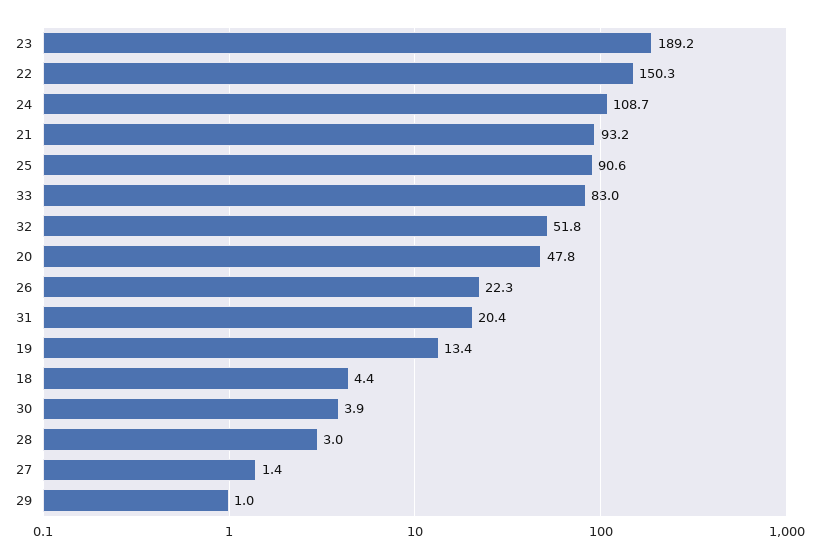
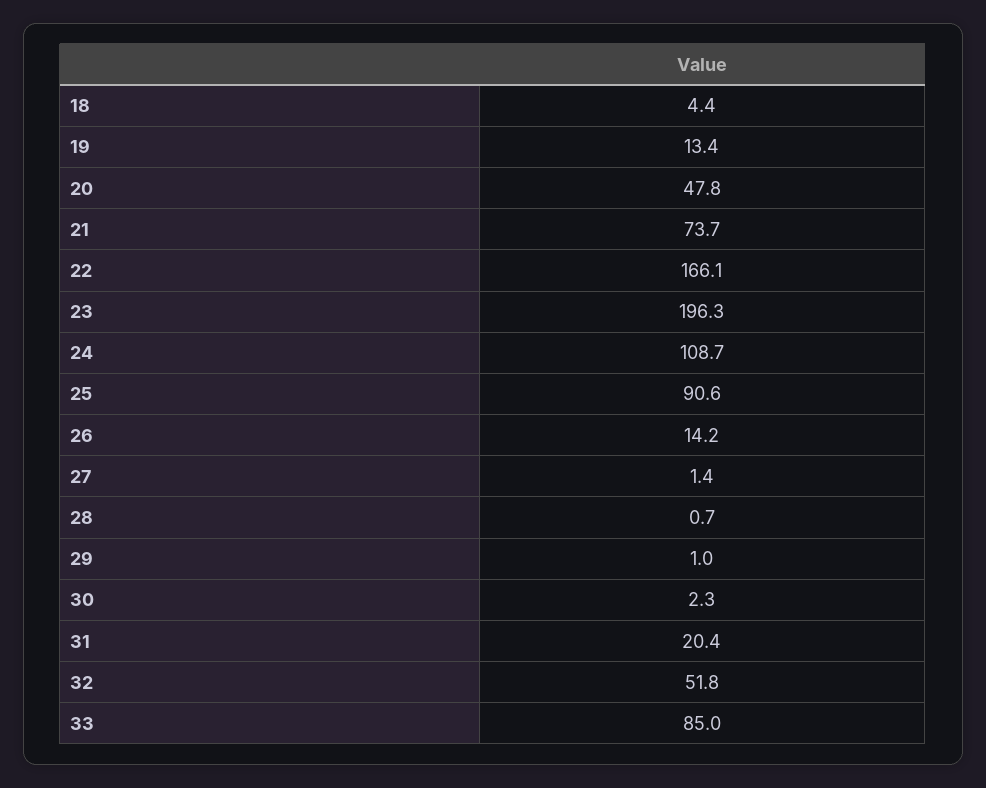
  {
-   "23": 189.2,
+   "23": 196.3,
-   "22": 150.3,
+   "22": 166.1,
    "24": 108.7,
-   "21": 93.2,
+   "21": 73.7,
    "25": 90.6,
-   "33": 83,
+   "33": 85,
    "32": 51.8,
    "20": 47.8,
-   "26": 22.3,
+   "26": 14.2,
    "31": 20.4,
    "19": 13.4,
    "18": 4.4,
-   "30": 3.9,
+   "30": 2.3,
-   "28": 3,
+   "28": 0.7,
    "27": 1.4,
    "29": 1
  }

